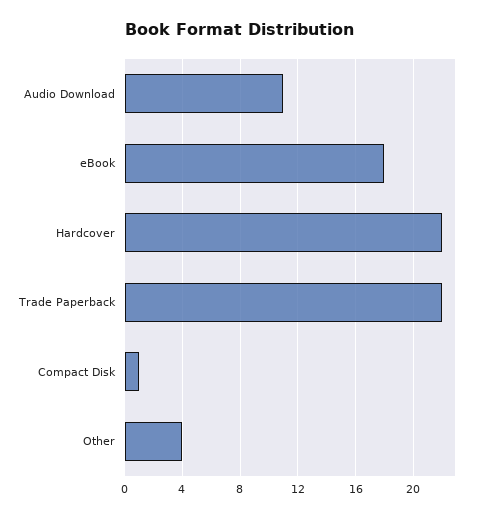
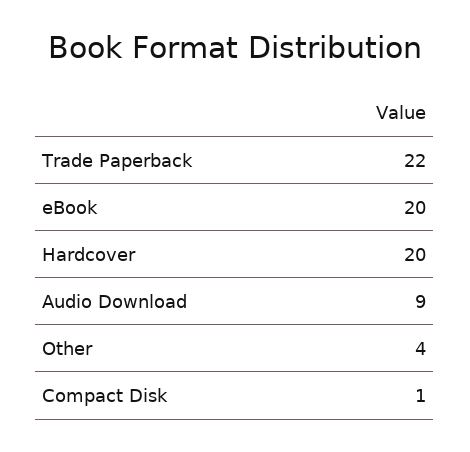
  {
-   "Audio Download": 11,
+   "Audio Download": 9,
-   "eBook": 18,
+   "eBook": 20,
-   "Hardcover": 22,
+   "Hardcover": 20,
    "Trade Paperback": 22,
    "Compact Disk": 1,
    "Other": 4
  }

